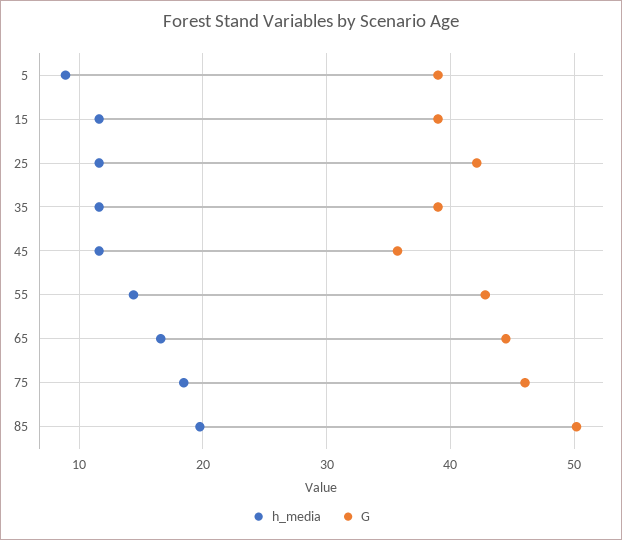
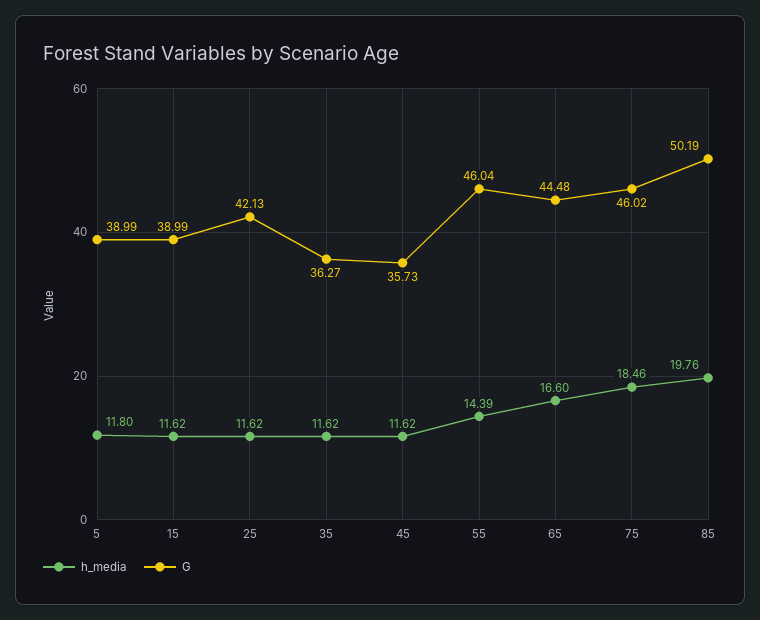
  {
    "h_media": {
-     "5": 9,
+     "5": 11.8,
      "15": 11.62,
      "25": 11.62,
      "35": 11.62,
      "45": 11.62,
      "55": 14.39,
      "65": 16.6,
      "75": 18.46,
      "85": 19.76
    },
    "G": {
      "5": 38.99,
      "15": 38.99,
      "25": 42.13,
-     "35": 39,
+     "35": 36.27,
      "45": 35.73,
-     "55": 43,
+     "55": 46.04,
      "65": 44.48,
      "75": 46.02,
      "85": 50.19
    }
  }

